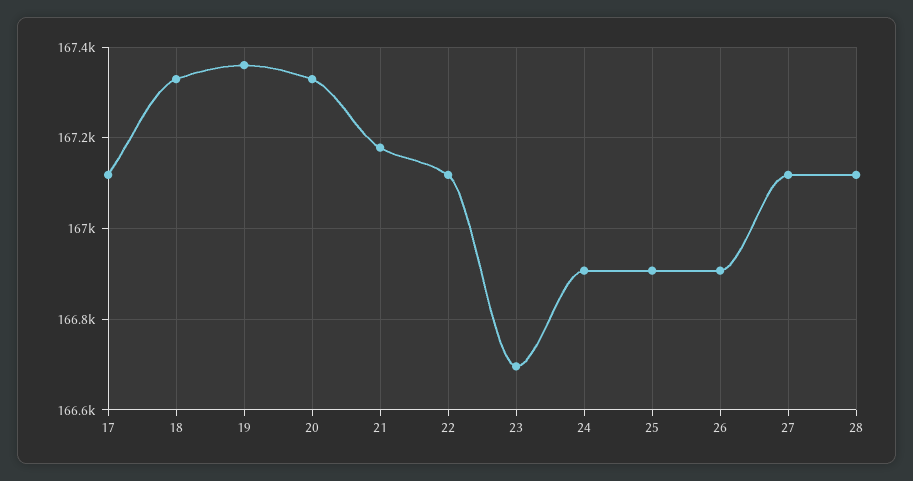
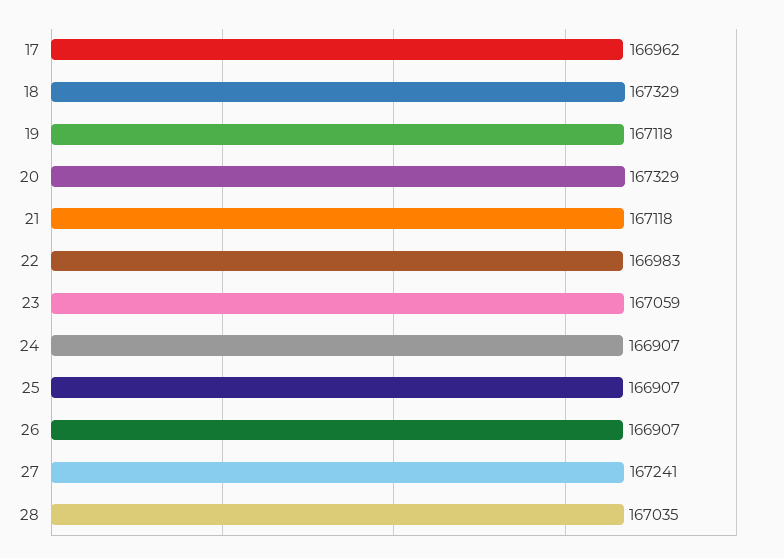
  {
-   "17": 167120,
+   "17": 166962,
    "18": 167329,
-   "19": 167360,
+   "19": 167118,
    "20": 167329,
-   "21": 167180,
+   "21": 167118,
-   "22": 167120,
+   "22": 166983,
-   "23": 166700,
+   "23": 167059,
    "24": 166907,
    "25": 166907,
    "26": 166907,
-   "27": 167120,
+   "27": 167241,
-   "28": 167120
+   "28": 167035
  }

